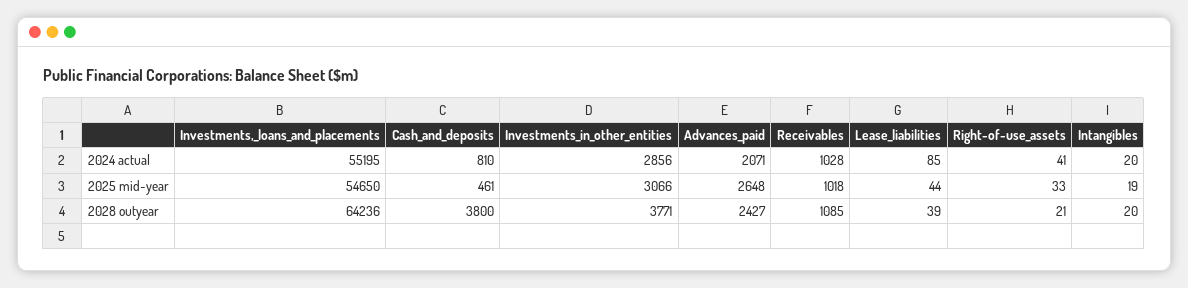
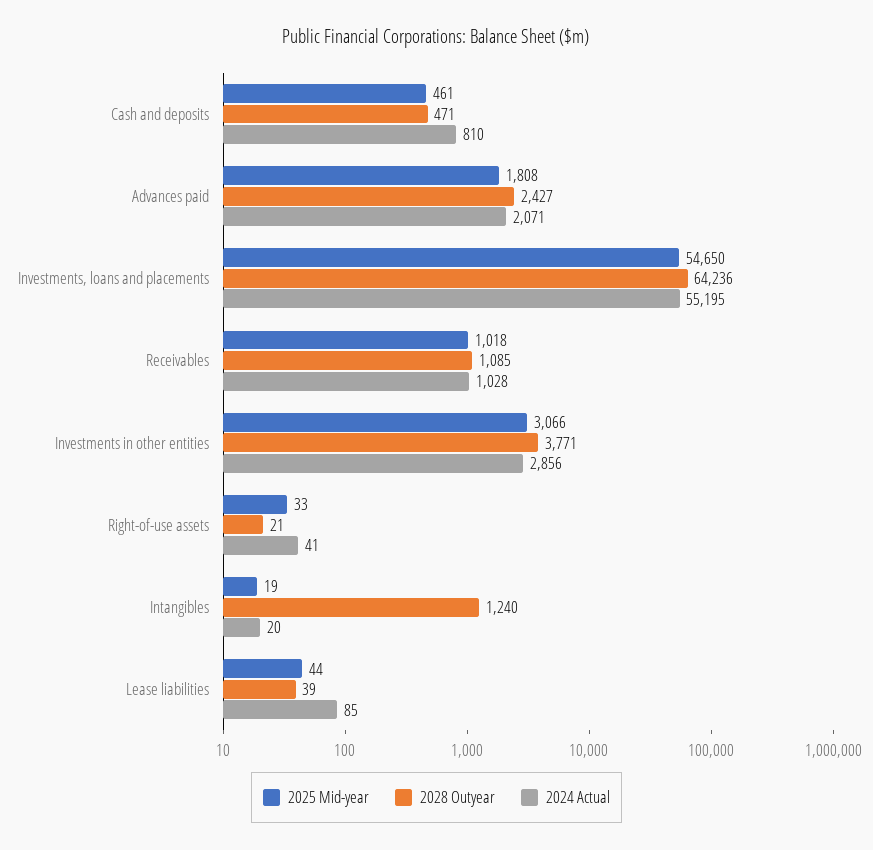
  {
    "2024 actual": {
      "Investments,_loans_and_placements": 55195,
      "Cash_and_deposits": 810,
      "Investments_in_other_entities": 2856,
      "Advances_paid": 2071,
      "Receivables": 1028,
      "Lease_liabilities": 85,
      "Right-of-use_assets": 41,
      "Intangibles": 20
    },
    "2025 mid-year": {
      "Investments,_loans_and_placements": 54650,
      "Cash_and_deposits": 461,
      "Investments_in_other_entities": 3066,
-     "Advances_paid": 2648,
+     "Advances_paid": 1808,
      "Receivables": 1018,
      "Lease_liabilities": 44,
      "Right-of-use_assets": 33,
      "Intangibles": 19
    },
    "2028 outyear": {
      "Investments,_loans_and_placements": 64236,
-     "Cash_and_deposits": 3800,
+     "Cash_and_deposits": 471,
      "Investments_in_other_entities": 3771,
      "Advances_paid": 2427,
      "Receivables": 1085,
      "Lease_liabilities": 39,
      "Right-of-use_assets": 21,
-     "Intangibles": 20
+     "Intangibles": 1240
    }
  }

